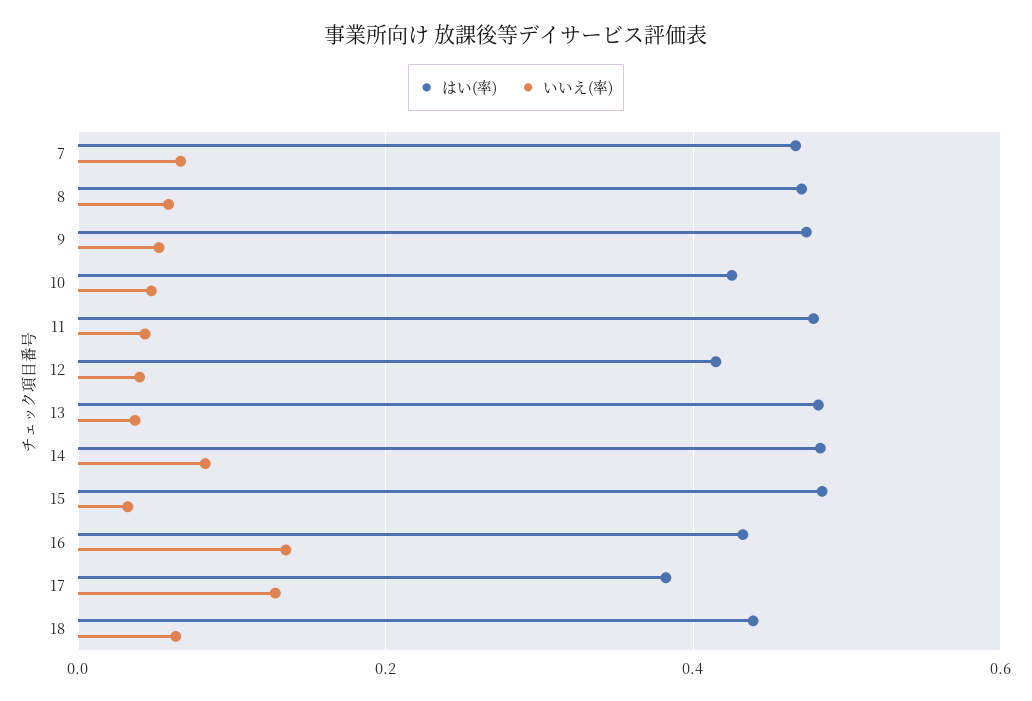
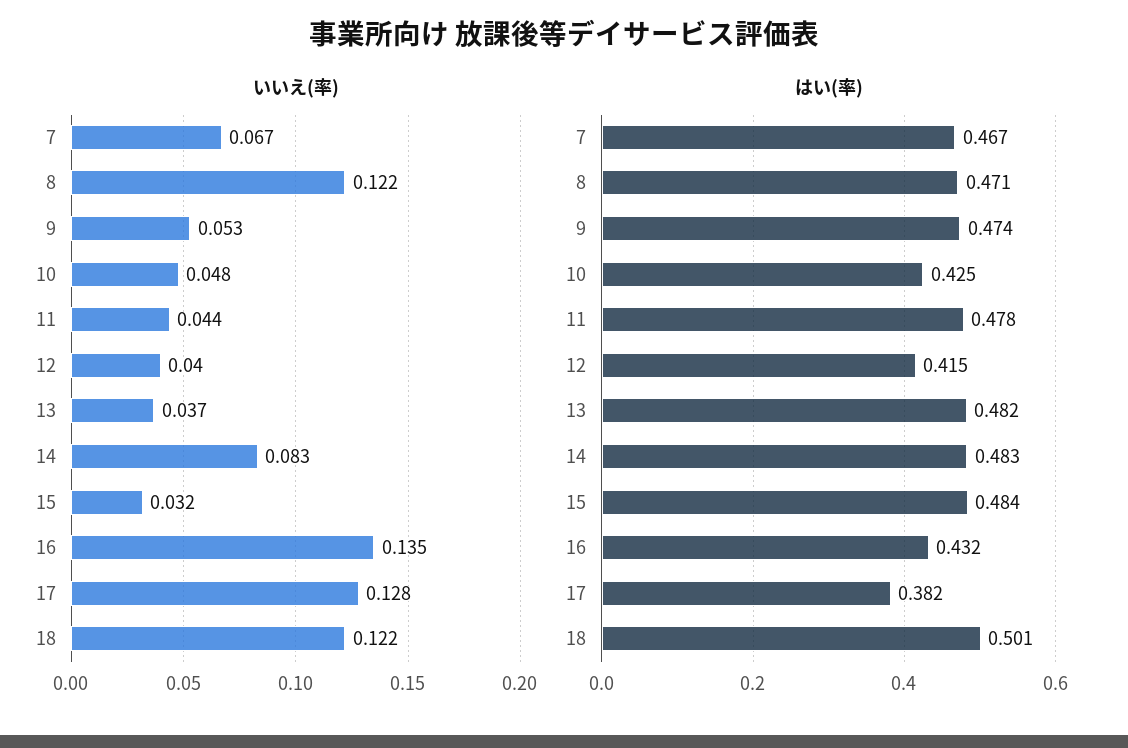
  {
    "はい(率)": {
      "7": 0.467,
      "8": 0.471,
      "9": 0.474,
      "10": 0.425,
      "11": 0.478,
      "12": 0.415,
      "13": 0.482,
      "14": 0.483,
      "15": 0.484,
      "16": 0.432,
      "17": 0.382,
-     "18": 0.44
+     "18": 0.501
    },
    "いいえ(率)": {
      "7": 0.067,
-     "8": 0.06,
+     "8": 0.122,
      "9": 0.053,
      "10": 0.048,
      "11": 0.044,
      "12": 0.04,
      "13": 0.037,
      "14": 0.083,
      "15": 0.032,
      "16": 0.135,
      "17": 0.128,
-     "18": 0.06
+     "18": 0.122
    }
  }

